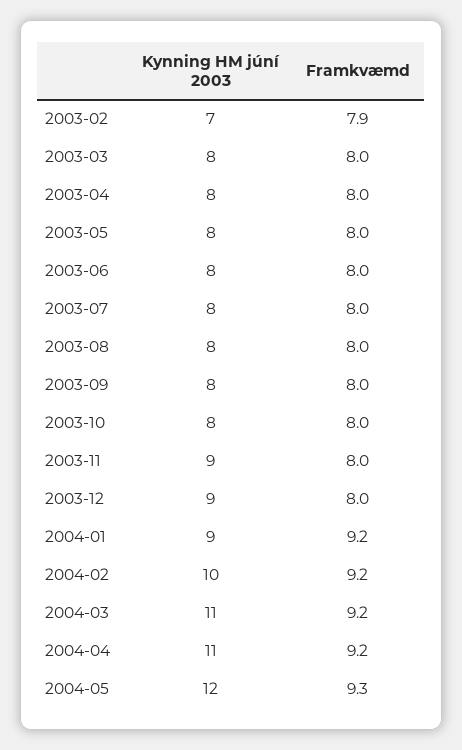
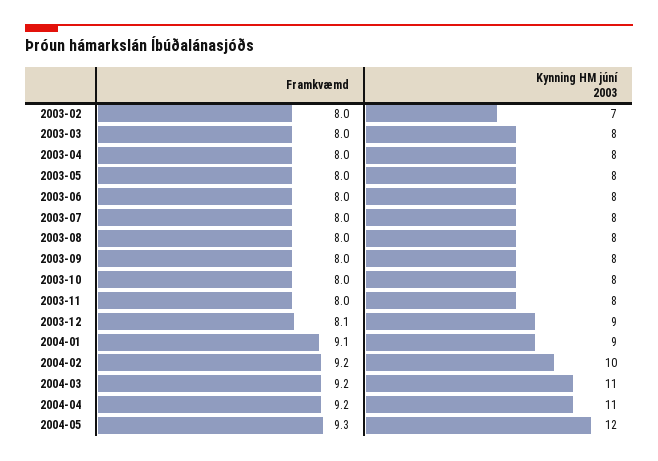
  {
    "Kynning HM júní 2003": {
      "2003-02": 7,
      "2003-03": 8,
      "2003-04": 8,
      "2003-05": 8,
      "2003-06": 8,
      "2003-07": 8,
      "2003-08": 8,
      "2003-09": 8,
      "2003-10": 8,
-     "2003-11": 9,
+     "2003-11": 8,
      "2003-12": 9,
      "2004-01": 9,
      "2004-02": 10,
      "2004-03": 11,
      "2004-04": 11,
      "2004-05": 12
    },
    "Framkvæmd": {
-     "2003-02": 7.9,
+     "2003-02": 8,
      "2003-03": 8,
      "2003-04": 8,
      "2003-05": 8,
      "2003-06": 8,
      "2003-07": 8,
      "2003-08": 8,
      "2003-09": 8,
      "2003-10": 8,
      "2003-11": 8,
-     "2003-12": 8,
+     "2003-12": 8.1,
-     "2004-01": 9.2,
+     "2004-01": 9.1,
      "2004-02": 9.2,
      "2004-03": 9.2,
      "2004-04": 9.2,
      "2004-05": 9.3
    }
  }

